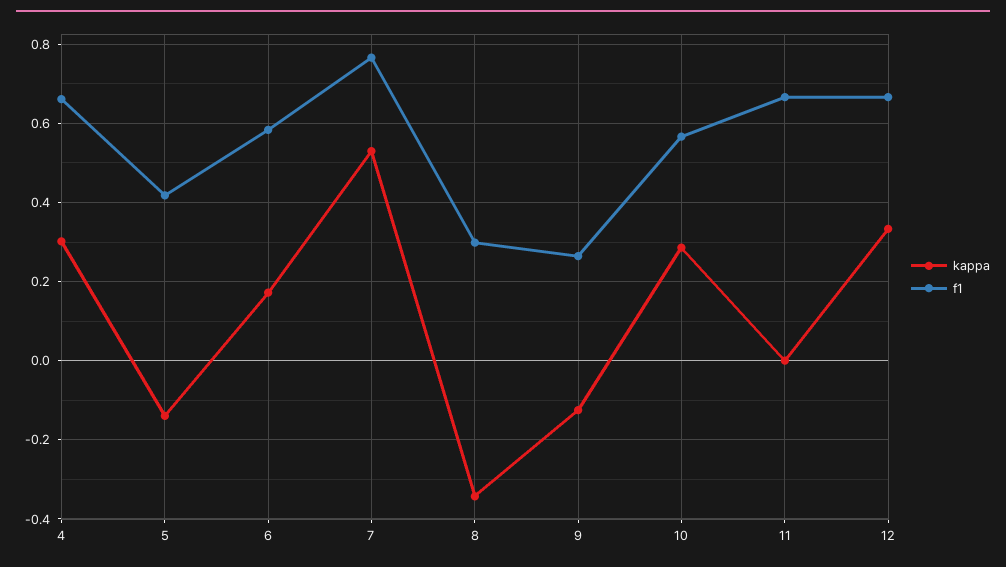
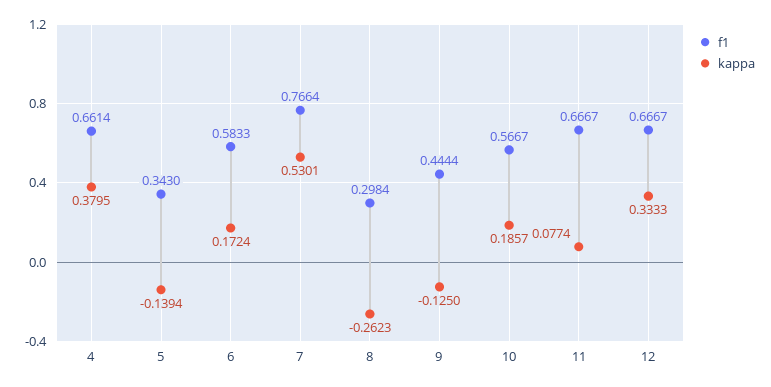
  {
    "kappa": {
-     "4": 0.3,
+     "4": 0.3795,
      "5": -0.1394,
      "6": 0.1724,
      "7": 0.5301,
-     "8": -0.34,
+     "8": -0.2623,
      "9": -0.125,
-     "10": 0.28,
+     "10": 0.1857,
-     "11": 0,
+     "11": 0.0774,
      "12": 0.3333
    },
    "f1": {
      "4": 0.6614,
-     "5": 0.42,
+     "5": 0.343,
      "6": 0.5833,
      "7": 0.7664,
      "8": 0.2984,
-     "9": 0.26,
+     "9": 0.4444,
      "10": 0.5667,
      "11": 0.6667,
      "12": 0.6667
    }
  }

